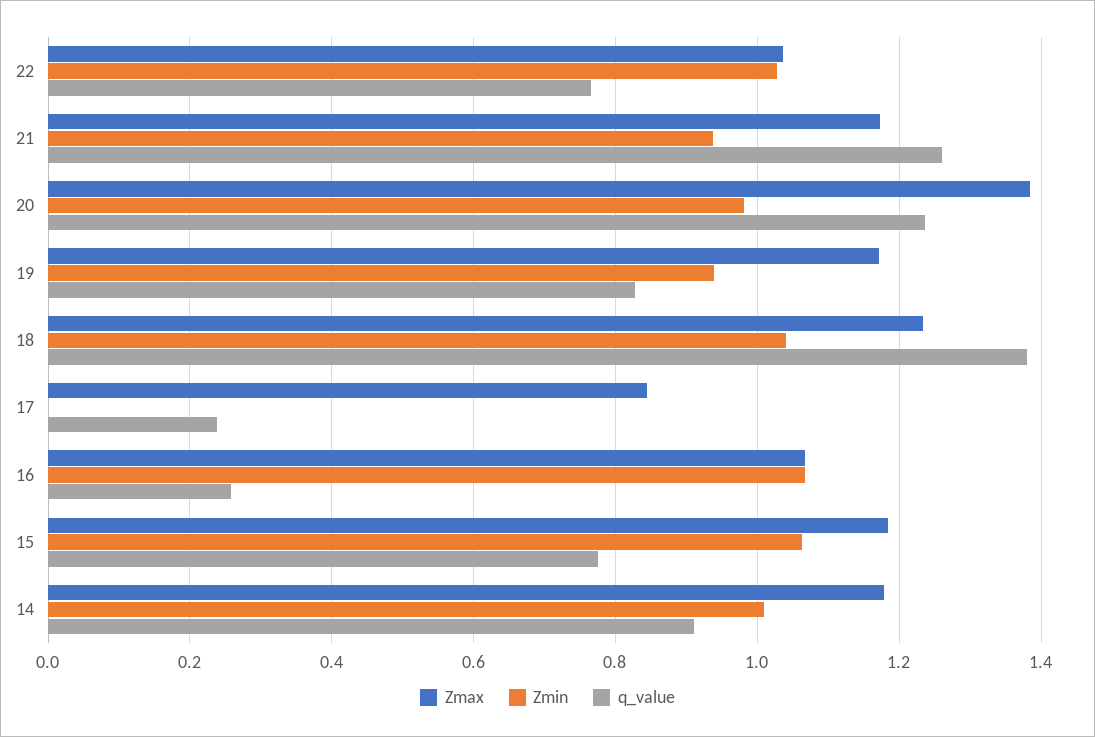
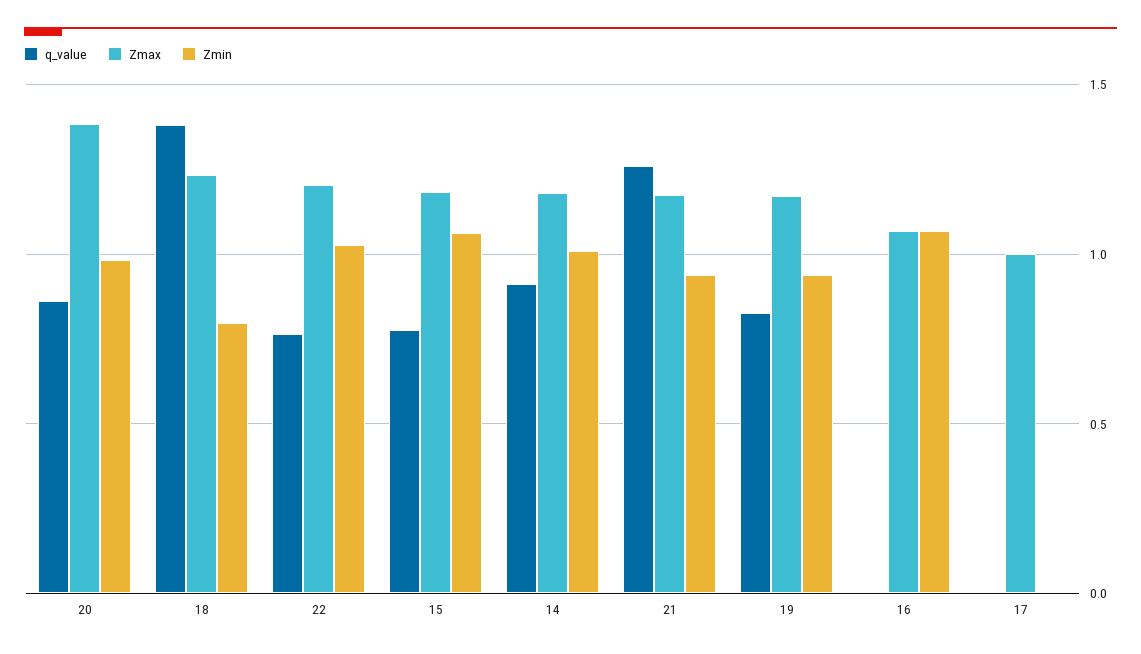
  {
    "Zmax": {
-     "22": 1.04,
+     "22": 1.2,
      "21": 1.18,
      "20": 1.38,
      "19": 1.18,
      "18": 1.24,
-     "17": 0.84,
+     "17": 1,
      "16": 1.06,
      "15": 1.18,
      "14": 1.18
    },
    "Zmin": {
      "22": 1.02,
      "21": 0.94,
      "20": 0.98,
      "19": 0.94,
-     "18": 1.04,
+     "18": 0.8,
      "17": 0,
      "16": 1.06,
      "15": 1.06,
      "14": 1
    },
    "q_value": {
      "22": 0.76,
      "21": 1.26,
-     "20": 1.24,
+     "20": 0.85,
      "19": 0.82,
      "18": 1.38,
-     "17": 0.24,
+     "17": 0,
-     "16": 0.26,
+     "16": 0,
      "15": 0.78,
      "14": 0.92
    }
  }

